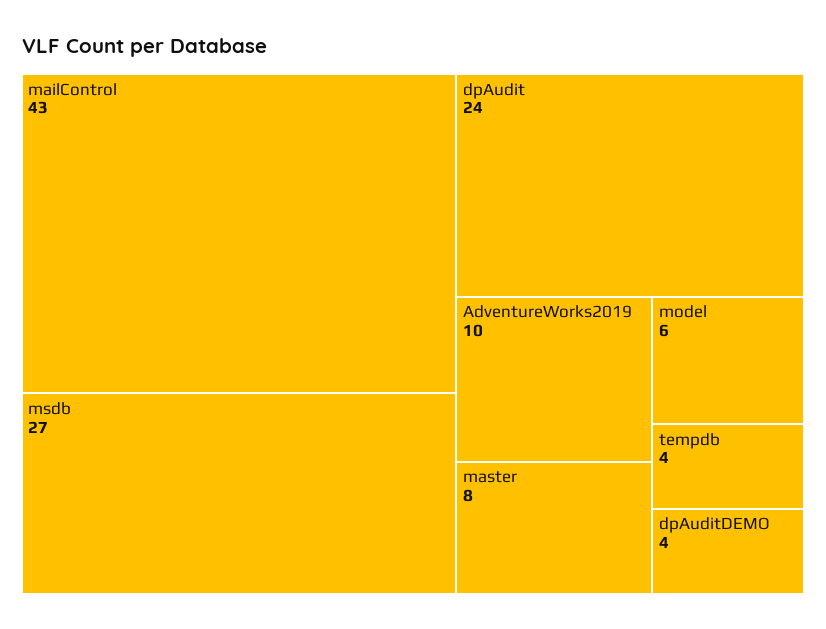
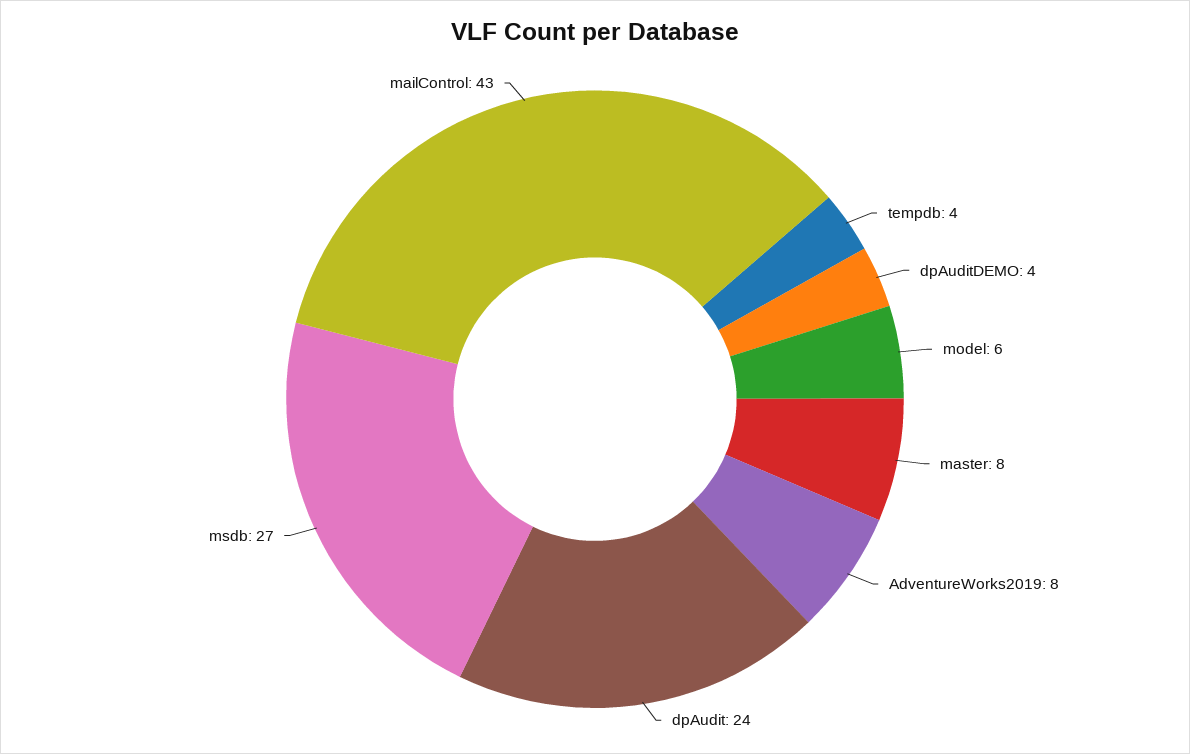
  {
    "mailControl": 43,
    "msdb": 27,
    "dpAudit": 24,
-   "AdventureWorks2019": 10,
+   "AdventureWorks2019": 8,
    "master": 8,
    "model": 6,
    "tempdb": 4,
    "dpAuditDEMO": 4
  }

